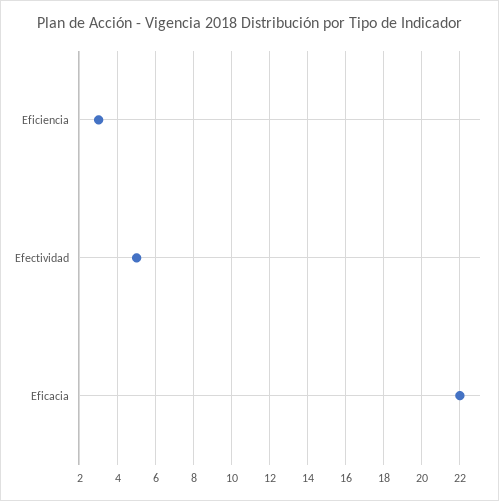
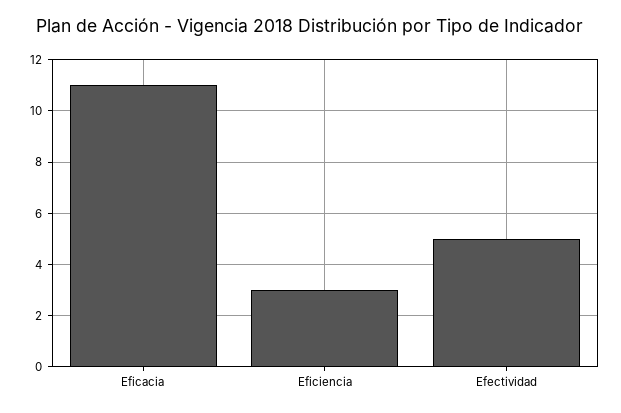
  {
    "Eficiencia": 3,
    "Efectividad": 5,
-   "Eficacia": 22
+   "Eficacia": 11
  }

